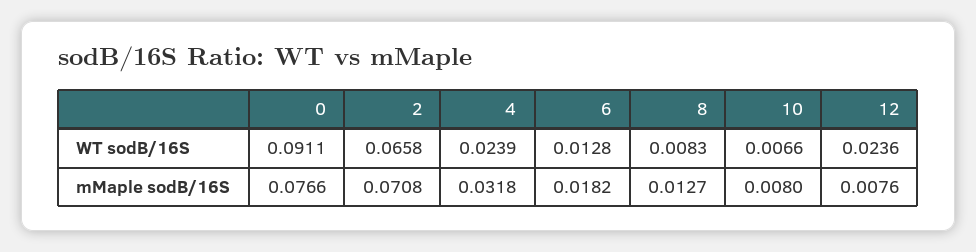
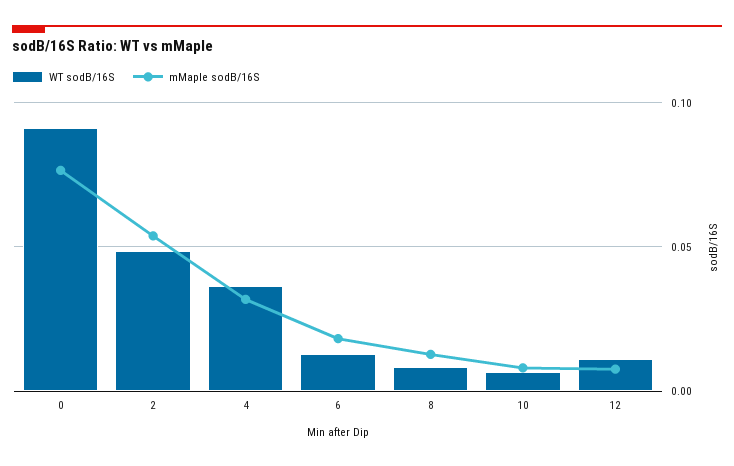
  {
    "WT sodB/16S": {
      "0": 0.0911,
-     "2": 0.0658,
+     "2": 0.05,
-     "4": 0.0239,
+     "4": 0.035,
      "6": 0.0128,
      "8": 0.0083,
      "10": 0.0066,
-     "12": 0.0236
+     "12": 0.01
    },
    "mMaple sodB/16S": {
      "0": 0.0766,
-     "2": 0.0708,
+     "2": 0.055,
      "4": 0.0318,
      "6": 0.0182,
      "8": 0.0127,
      "10": 0.008,
      "12": 0.0076
    }
  }

